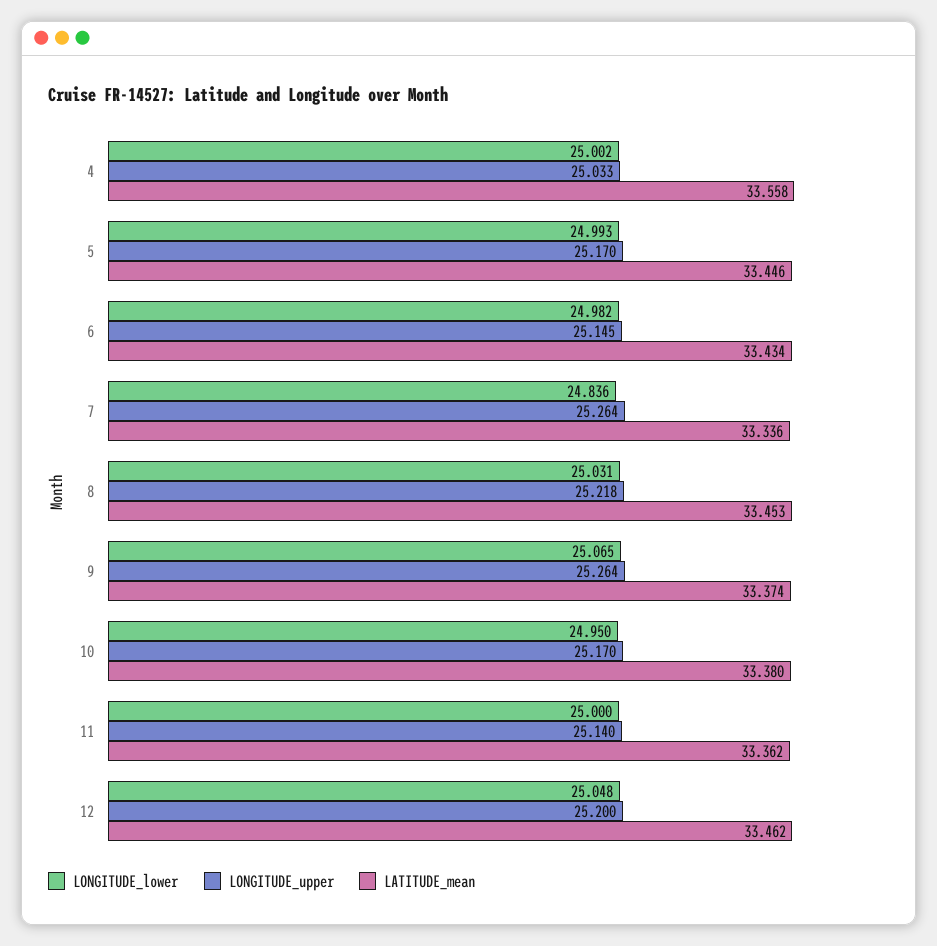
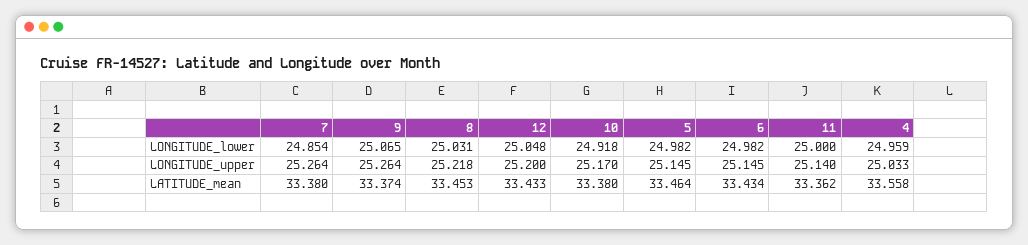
  {
    "LONGITUDE_lower": {
-     "4": 25.002,
+     "4": 24.959,
-     "5": 24.993,
+     "5": 24.982,
      "6": 24.982,
-     "7": 24.836,
+     "7": 24.854,
      "8": 25.031,
      "9": 25.065,
-     "10": 24.95,
+     "10": 24.918,
      "11": 25,
      "12": 25.048
    },
    "LONGITUDE_upper": {
      "4": 25.033,
-     "5": 25.17,
+     "5": 25.145,
      "6": 25.145,
      "7": 25.264,
      "8": 25.218,
      "9": 25.264,
      "10": 25.17,
      "11": 25.14,
      "12": 25.2
    },
    "LATITUDE_mean": {
      "4": 33.558,
-     "5": 33.446,
+     "5": 33.464,
      "6": 33.434,
-     "7": 33.336,
+     "7": 33.38,
      "8": 33.453,
      "9": 33.374,
      "10": 33.38,
      "11": 33.362,
-     "12": 33.462
+     "12": 33.433
    }
  }

